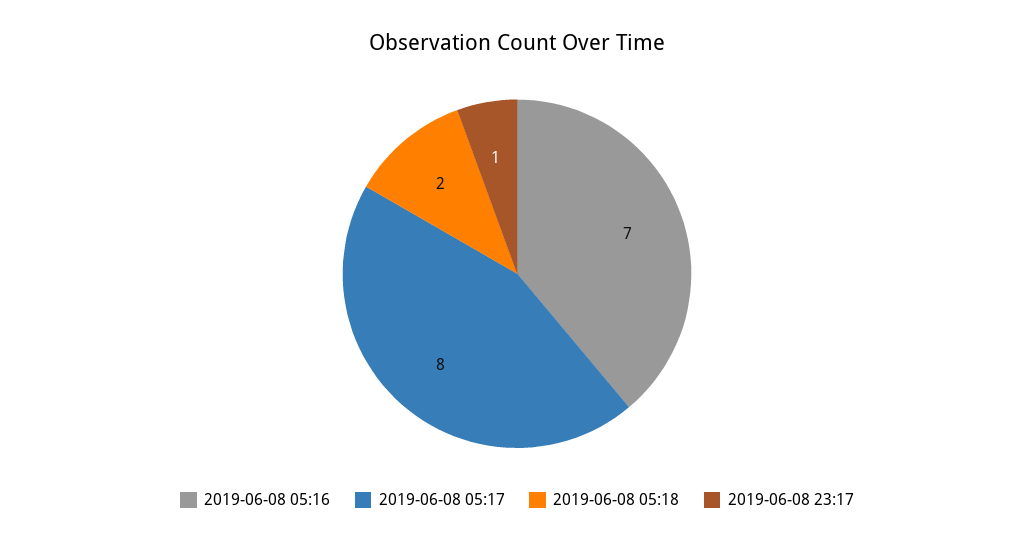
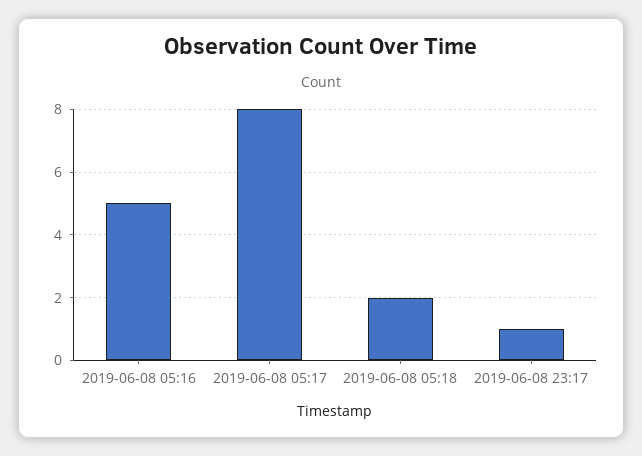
  {
-   "2019-06-08 05:16": 7,
+   "2019-06-08 05:16": 5,
    "2019-06-08 05:17": 8,
    "2019-06-08 05:18": 2,
    "2019-06-08 23:17": 1
  }

